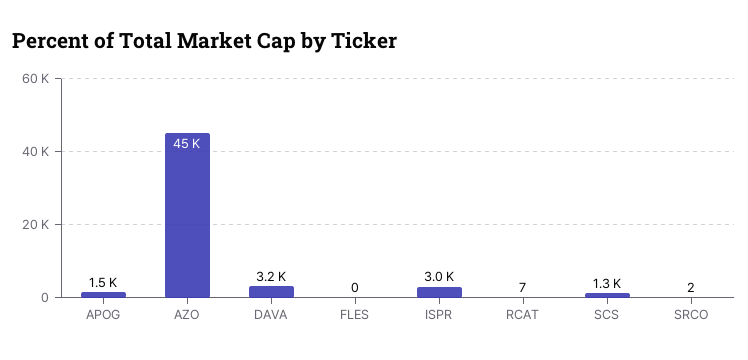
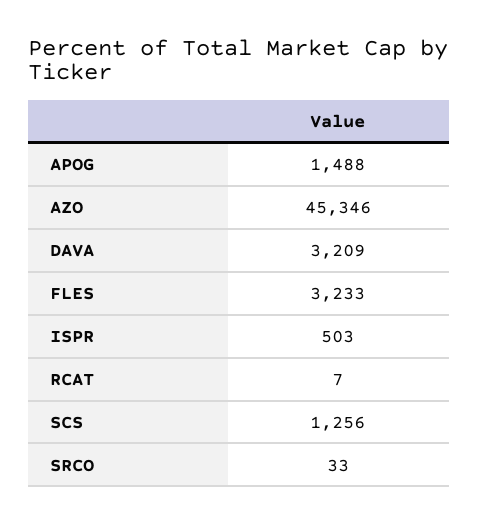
  {
    "APOG": 1488,
    "AZO": 45346,
    "DAVA": 3209,
-   "FLES": 0,
+   "FLES": 3233,
-   "ISPR": 3000,
+   "ISPR": 503,
    "RCAT": 7,
    "SCS": 1256,
-   "SRCO": 2
+   "SRCO": 33
  }

